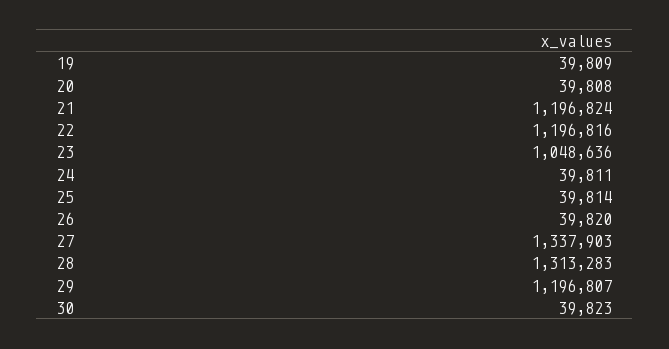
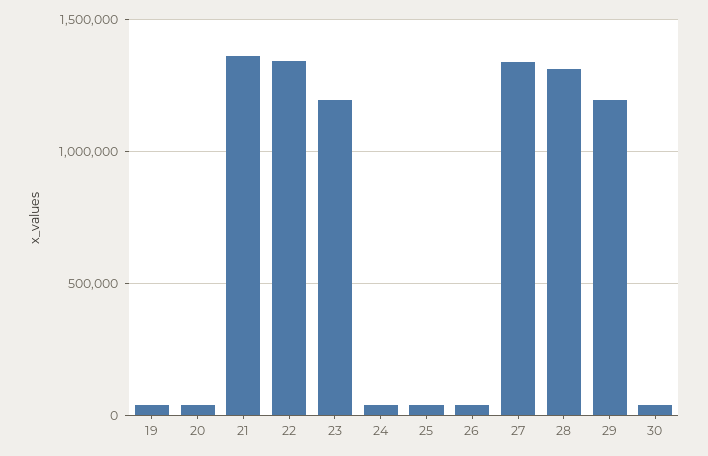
  {
    "19": 39809,
    "20": 39808,
-   "21": 1196824,
+   "21": 1350000,
-   "22": 1196816,
+   "22": 1350000,
-   "23": 1048636,
+   "23": 1200000,
    "24": 39811,
    "25": 39814,
    "26": 39820,
    "27": 1337903,
    "28": 1313283,
    "29": 1196807,
    "30": 39823
  }

